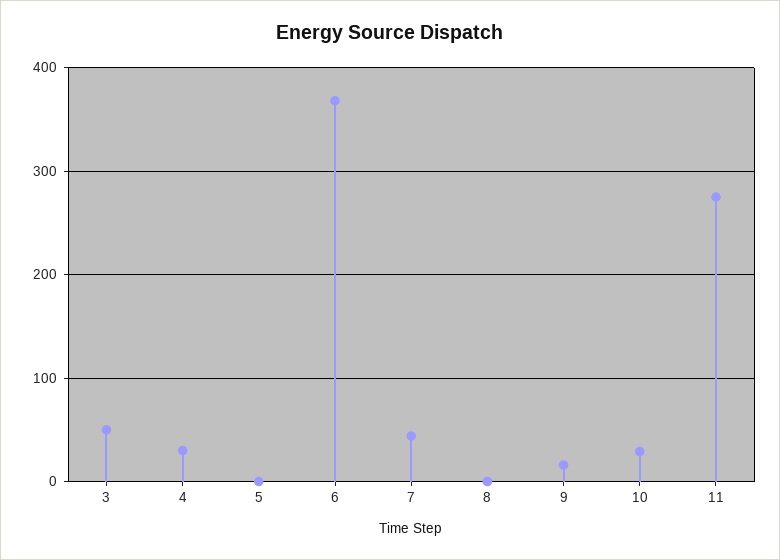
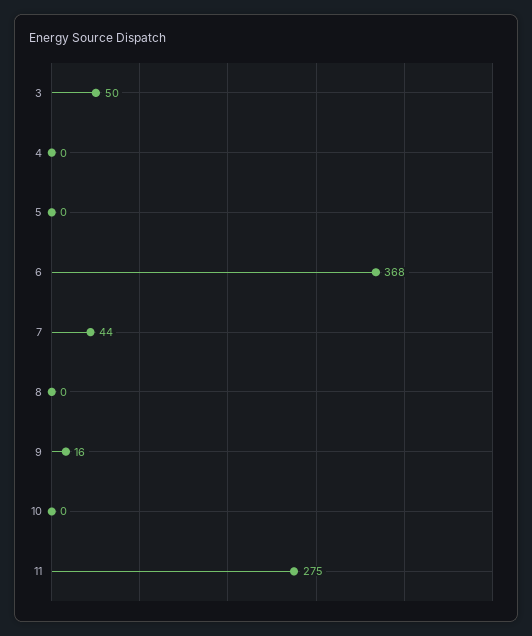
  {
    "3": 50,
-   "4": 30,
+   "4": 0,
    "5": 0,
    "6": 368,
    "7": 44,
    "8": 0,
    "9": 16,
-   "10": 30,
+   "10": 0,
    "11": 275
  }

